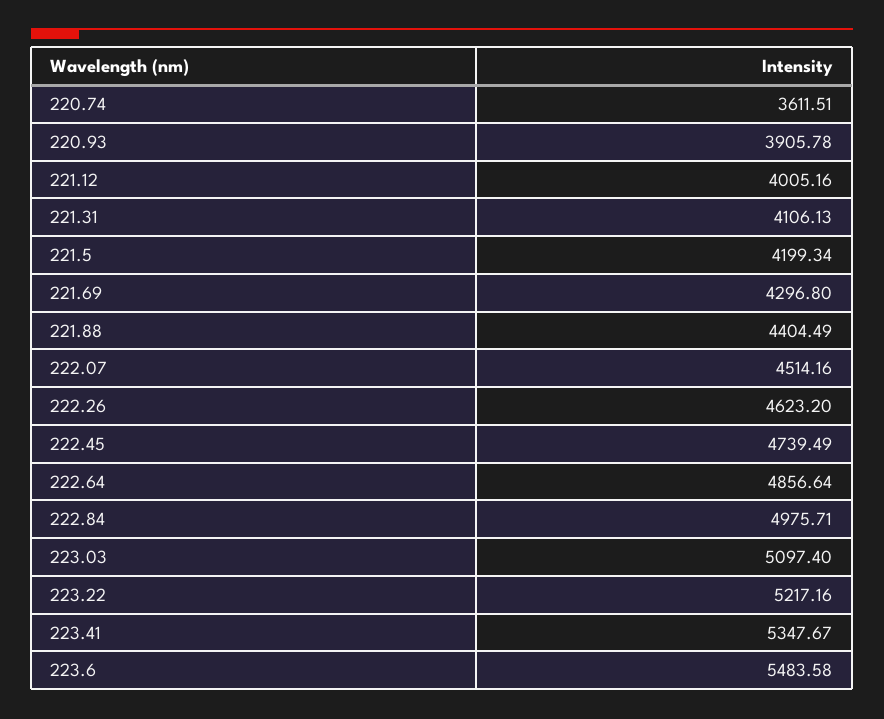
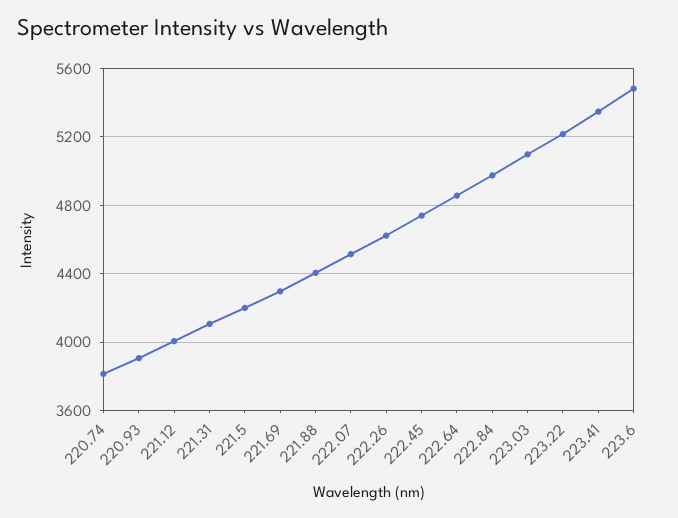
  {
-   "220.74": 3611.51,
+   "220.74": 3800,
    "220.93": 3905.78,
    "221.12": 4005.16,
    "221.31": 4106.13,
    "221.5": 4199.34,
    "221.69": 4296.8,
    "221.88": 4404.49,
    "222.07": 4514.16,
    "222.26": 4623.2,
    "222.45": 4739.49,
    "222.64": 4856.64,
    "222.84": 4975.71,
    "223.03": 5097.4,
    "223.22": 5217.16,
    "223.41": 5347.67,
    "223.6": 5483.58
  }

